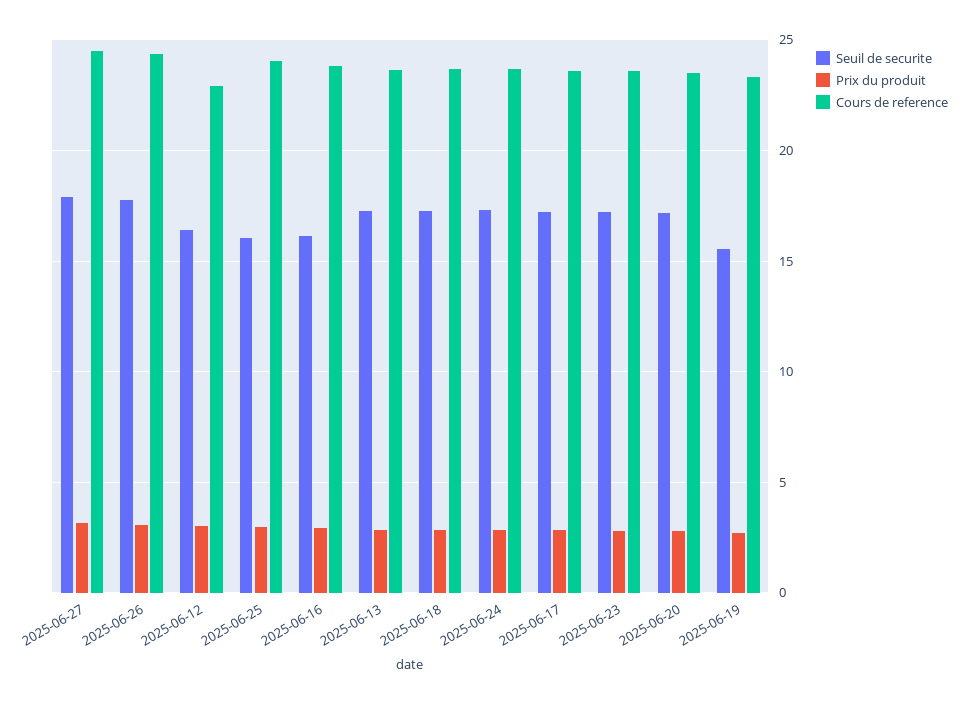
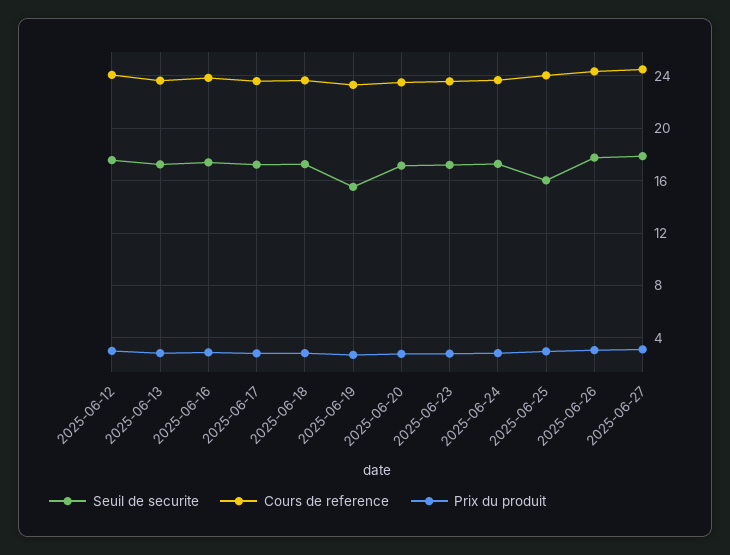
  {
    "Seuil de securite": {
      "2025-06-27": 18,
      "2025-06-26": 18,
-     "2025-06-12": 16.5,
+     "2025-06-12": 17.5,
      "2025-06-25": 16,
-     "2025-06-16": 16,
+     "2025-06-16": 17.5,
      "2025-06-13": 17.5,
      "2025-06-18": 17.5,
      "2025-06-24": 17.5,
      "2025-06-17": 17,
      "2025-06-23": 17,
      "2025-06-20": 17,
      "2025-06-19": 15.5
    },
    "Prix du produit": {
      "2025-06-27": 3,
      "2025-06-26": 3,
      "2025-06-12": 3,
      "2025-06-25": 3,
      "2025-06-16": 3,
      "2025-06-13": 3,
      "2025-06-18": 3,
      "2025-06-24": 3,
      "2025-06-17": 3,
      "2025-06-23": 3,
      "2025-06-20": 3,
      "2025-06-19": 2.5
    },
    "Cours de reference": {
      "2025-06-27": 24.5,
      "2025-06-26": 24.5,
-     "2025-06-12": 23,
+     "2025-06-12": 24,
      "2025-06-25": 24,
      "2025-06-16": 24,
      "2025-06-13": 23.5,
      "2025-06-18": 23.5,
      "2025-06-24": 23.5,
      "2025-06-17": 23.5,
      "2025-06-23": 23.5,
      "2025-06-20": 23.5,
      "2025-06-19": 23.5
    }
  }

